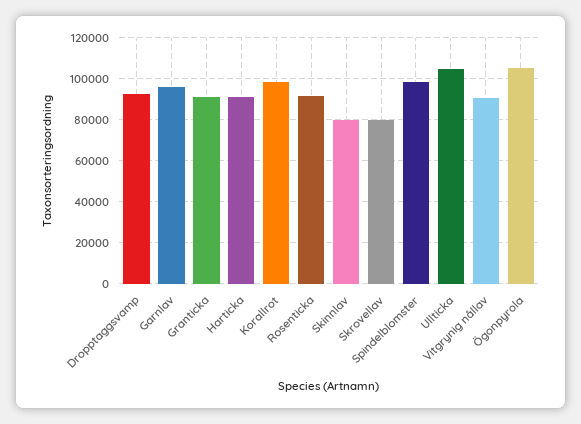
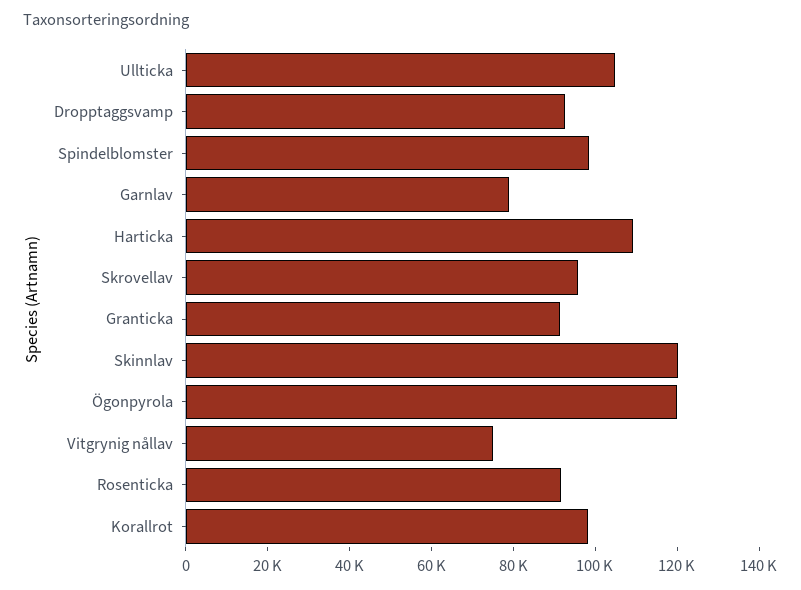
  {
    "Dropptaggsvamp": 95000,
-   "Garnlav": 95000,
+   "Garnlav": 80000,
    "Granticka": 90000,
-   "Harticka": 90000,
+   "Harticka": 110000,
    "Korallrot": 100000,
    "Rosenticka": 90000,
-   "Skinnlav": 80000,
+   "Skinnlav": 120000,
-   "Skrovellav": 80000,
+   "Skrovellav": 95000,
    "Spindelblomster": 100000,
    "Ullticka": 105000,
-   "Vitgrynig nållav": 90000,
+   "Vitgrynig nållav": 75000,
-   "Ögonpyrola": 105000
+   "Ögonpyrola": 120000
  }

